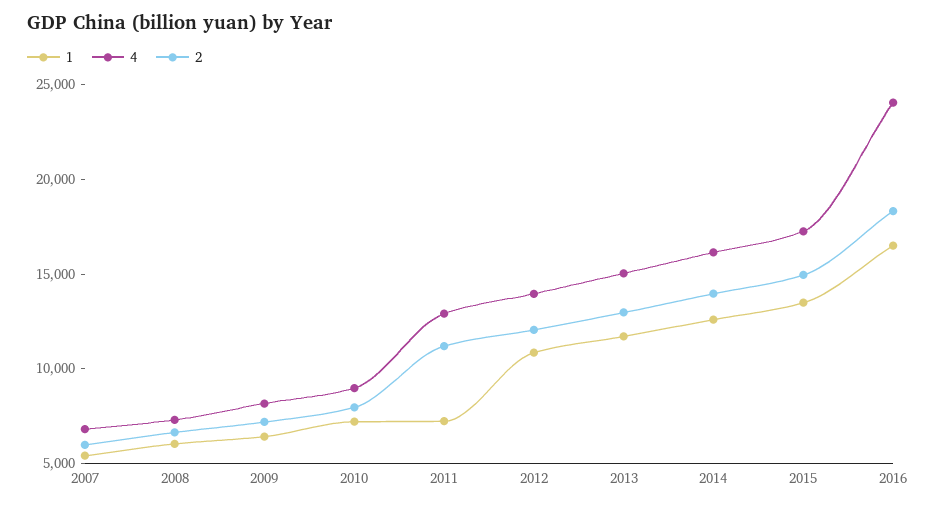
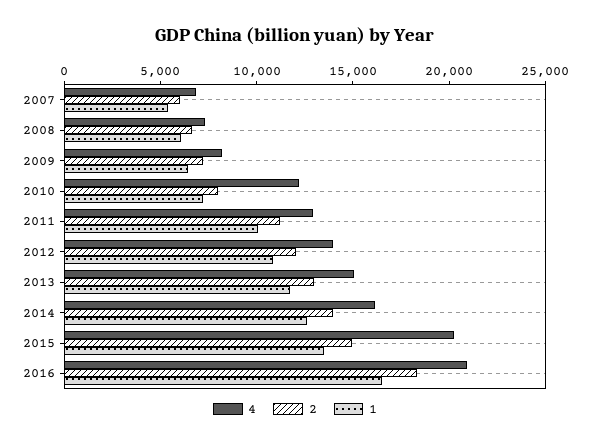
  {
    "1": {
      "2007": 5000,
      "2008": 6000,
      "2009": 6000,
      "2010": 7000,
-     "2011": 7000,
+     "2011": 10000,
      "2012": 11000,
      "2013": 12000,
      "2014": 13000,
      "2015": 13000,
      "2016": 17000
    },
    "4": {
      "2007": 7000,
      "2008": 7000,
      "2009": 8000,
-     "2010": 9000,
+     "2010": 12000,
      "2011": 13000,
      "2012": 14000,
      "2013": 15000,
      "2014": 16000,
-     "2015": 17000,
+     "2015": 20000,
-     "2016": 24000
+     "2016": 21000
    },
    "2": {
      "2007": 6000,
      "2008": 7000,
      "2009": 7000,
      "2010": 8000,
      "2011": 11000,
      "2012": 12000,
      "2013": 13000,
      "2014": 14000,
      "2015": 15000,
      "2016": 18000
    }
  }

